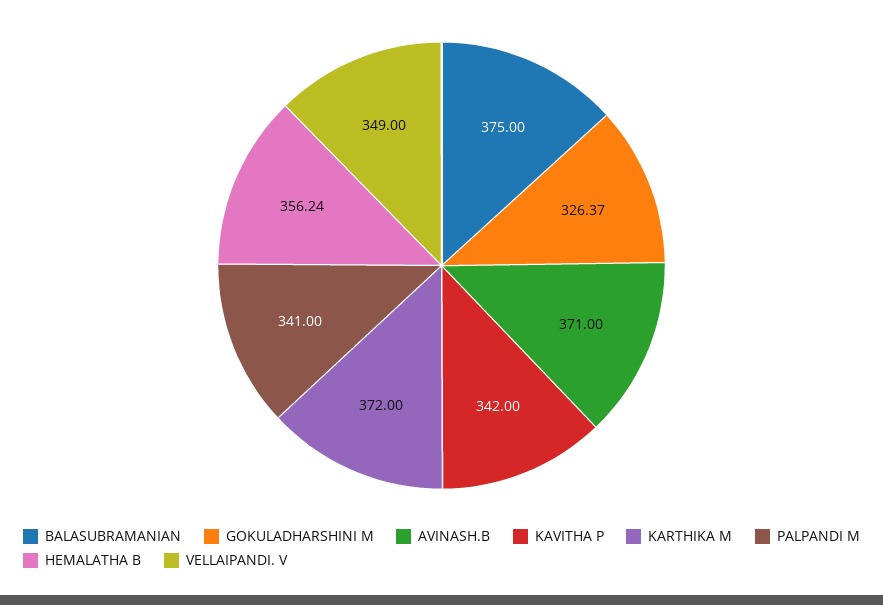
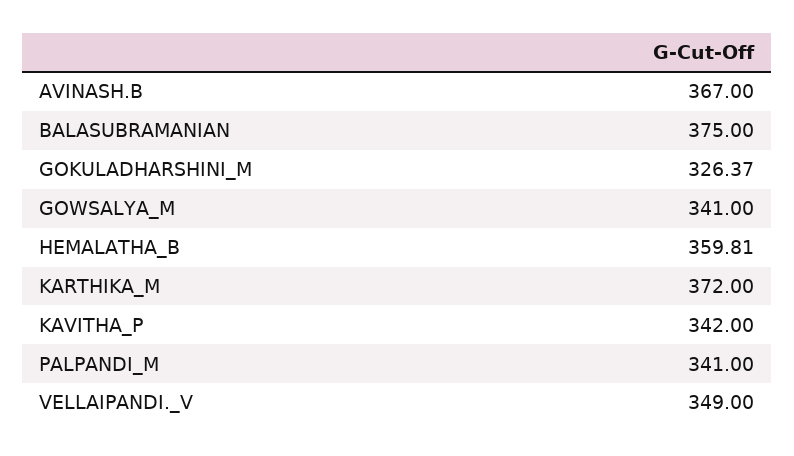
  {
    "BALASUBRAMANIAN": 375,
    "GOKULADHARSHINI M": 326.37,
-   "AVINASH.B": 371,
+   "AVINASH.B": 367,
    "KAVITHA P": 342,
    "KARTHIKA M": 372,
    "PALPANDI M": 341,
-   "HEMALATHA B": 356.24,
+   "HEMALATHA B": 359.81,
-   "VELLAIPANDI. V": 349
+   "VELLAIPANDI. V": 349,
+   "GOWSALYA_M": 341
  }

